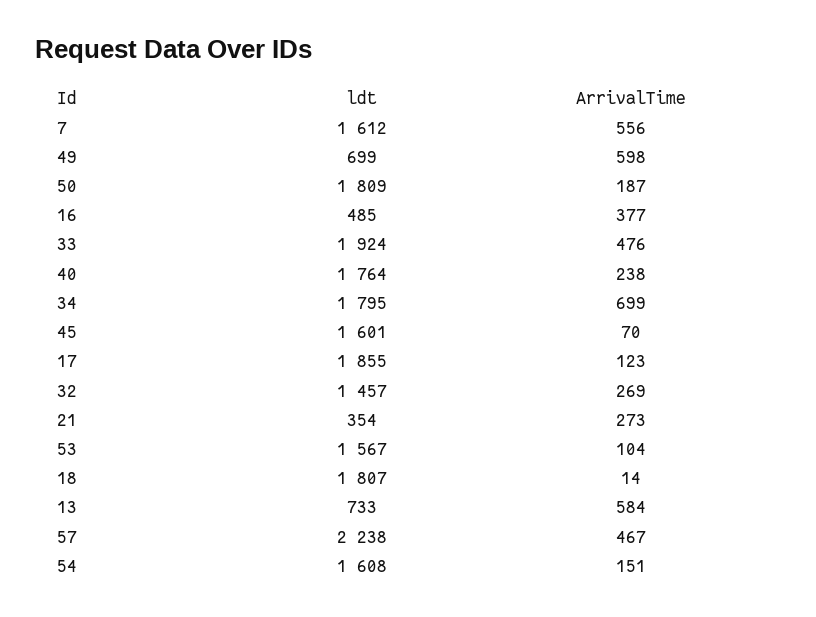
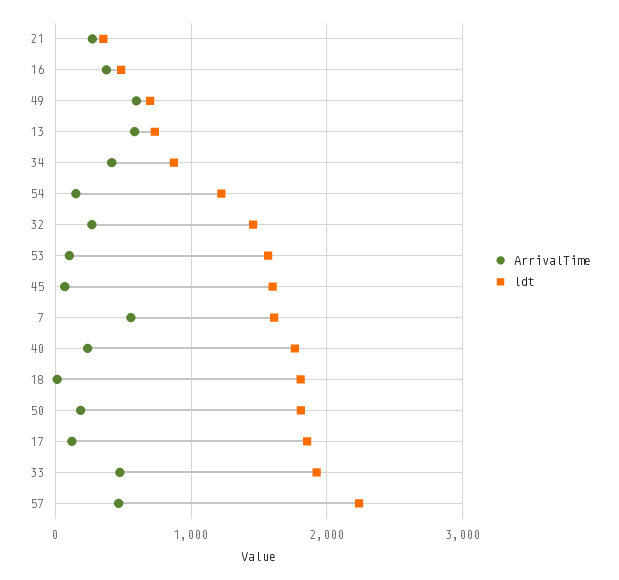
  {
    "ldt": {
      "7": 1612,
      "49": 699,
      "50": 1809,
      "16": 485,
      "33": 1924,
      "40": 1764,
-     "34": 1795,
+     "34": 900,
      "45": 1601,
      "17": 1855,
      "32": 1457,
      "21": 354,
      "53": 1567,
      "18": 1807,
      "13": 733,
      "57": 2238,
-     "54": 1608
+     "54": 1200
    },
    "ArrivalTime": {
      "7": 556,
      "49": 598,
      "50": 187,
      "16": 377,
      "33": 476,
      "40": 238,
-     "34": 699,
+     "34": 400,
      "45": 70,
      "17": 123,
      "32": 269,
      "21": 273,
      "53": 104,
      "18": 14,
      "13": 584,
      "57": 467,
      "54": 151
    }
  }

